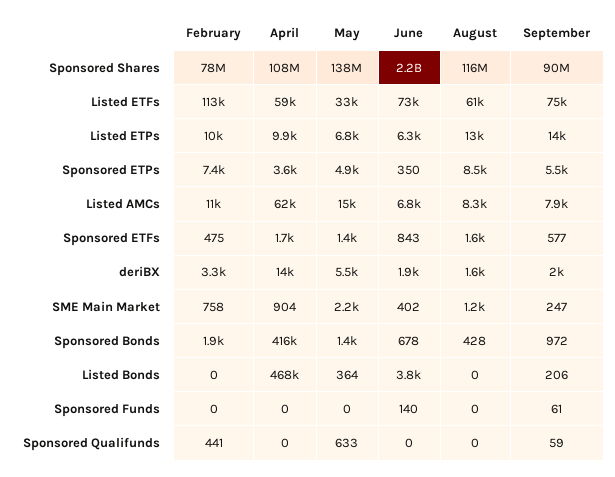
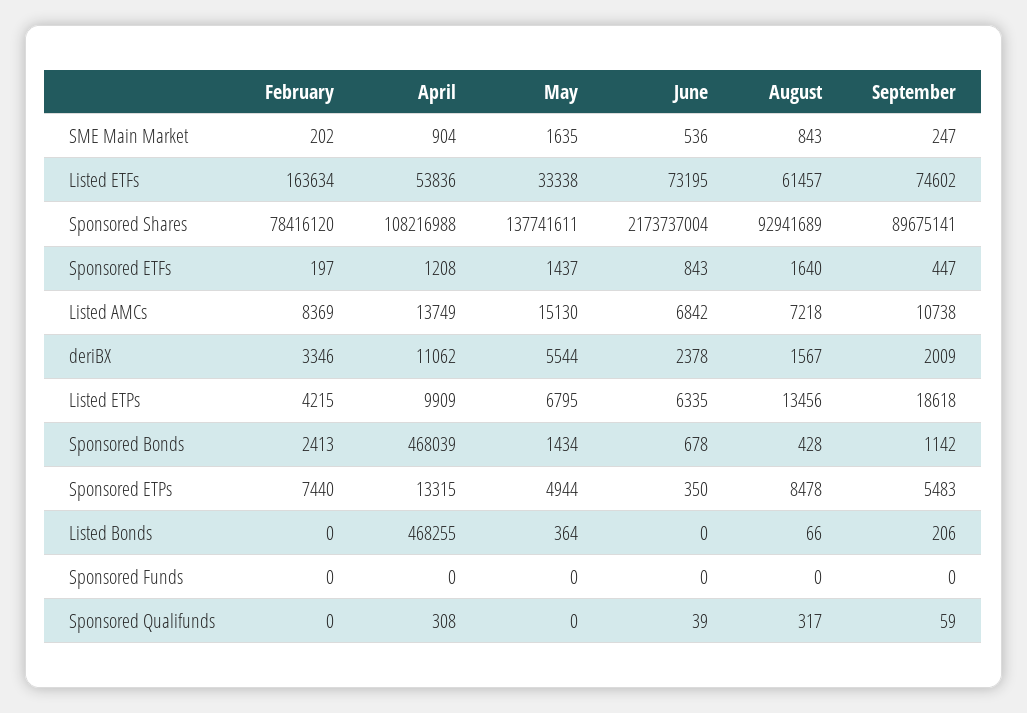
  {
    "February": {
      "Sponsored Shares": 78416120,
-     "Listed ETFs": 113000,
+     "Listed ETFs": 163634,
-     "Listed ETPs": 10000,
+     "Listed ETPs": 4215,
      "Sponsored ETPs": 7440,
-     "Listed AMCs": 11000,
+     "Listed AMCs": 8369,
-     "Sponsored ETFs": 475,
+     "Sponsored ETFs": 197,
      "deriBX": 3346,
-     "SME Main Market": 758,
+     "SME Main Market": 202,
-     "Sponsored Bonds": 1900,
+     "Sponsored Bonds": 2413,
      "Listed Bonds": 0,
      "Sponsored Funds": 0,
-     "Sponsored Qualifunds": 441
+     "Sponsored Qualifunds": 0
    },
    "April": {
      "Sponsored Shares": 108216988,
-     "Listed ETFs": 59000,
+     "Listed ETFs": 53836,
      "Listed ETPs": 9909,
-     "Sponsored ETPs": 3600,
+     "Sponsored ETPs": 13315,
-     "Listed AMCs": 62000,
+     "Listed AMCs": 13749,
-     "Sponsored ETFs": 1700,
+     "Sponsored ETFs": 1208,
-     "deriBX": 14000,
+     "deriBX": 11062,
      "SME Main Market": 904,
-     "Sponsored Bonds": 416000,
+     "Sponsored Bonds": 468039,
      "Listed Bonds": 468255,
      "Sponsored Funds": 0,
-     "Sponsored Qualifunds": 0
+     "Sponsored Qualifunds": 308
    },
    "May": {
      "Sponsored Shares": 137741611,
      "Listed ETFs": 33338,
      "Listed ETPs": 6795,
      "Sponsored ETPs": 4944,
      "Listed AMCs": 15130,
      "Sponsored ETFs": 1437,
      "deriBX": 5544,
-     "SME Main Market": 2200,
+     "SME Main Market": 1635,
      "Sponsored Bonds": 1434,
      "Listed Bonds": 364,
      "Sponsored Funds": 0,
-     "Sponsored Qualifunds": 633
+     "Sponsored Qualifunds": 0
    },
    "June": {
      "Sponsored Shares": 2173737004,
      "Listed ETFs": 73195,
      "Listed ETPs": 6335,
      "Sponsored ETPs": 350,
      "Listed AMCs": 6842,
      "Sponsored ETFs": 843,
-     "deriBX": 1900,
+     "deriBX": 2378,
-     "SME Main Market": 402,
+     "SME Main Market": 536,
      "Sponsored Bonds": 678,
-     "Listed Bonds": 3800,
+     "Listed Bonds": 0,
-     "Sponsored Funds": 140,
+     "Sponsored Funds": 0,
-     "Sponsored Qualifunds": 0
+     "Sponsored Qualifunds": 39
    },
    "August": {
-     "Sponsored Shares": 116000000,
+     "Sponsored Shares": 92941689,
      "Listed ETFs": 61457,
      "Listed ETPs": 13456,
      "Sponsored ETPs": 8478,
-     "Listed AMCs": 8300,
+     "Listed AMCs": 7218,
      "Sponsored ETFs": 1640,
      "deriBX": 1567,
-     "SME Main Market": 1200,
+     "SME Main Market": 843,
      "Sponsored Bonds": 428,
-     "Listed Bonds": 0,
+     "Listed Bonds": 66,
      "Sponsored Funds": 0,
-     "Sponsored Qualifunds": 0
+     "Sponsored Qualifunds": 317
    },
    "September": {
      "Sponsored Shares": 89675141,
      "Listed ETFs": 74602,
-     "Listed ETPs": 14000,
+     "Listed ETPs": 18618,
      "Sponsored ETPs": 5483,
-     "Listed AMCs": 7900,
+     "Listed AMCs": 10738,
-     "Sponsored ETFs": 577,
+     "Sponsored ETFs": 447,
      "deriBX": 2009,
      "SME Main Market": 247,
-     "Sponsored Bonds": 972,
+     "Sponsored Bonds": 1142,
      "Listed Bonds": 206,
-     "Sponsored Funds": 61,
+     "Sponsored Funds": 0,
      "Sponsored Qualifunds": 59
    }
  }

